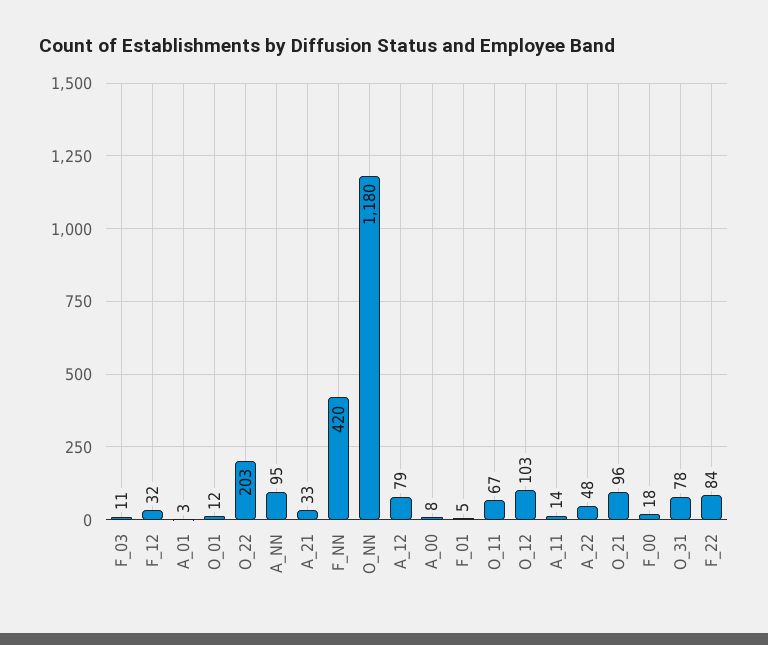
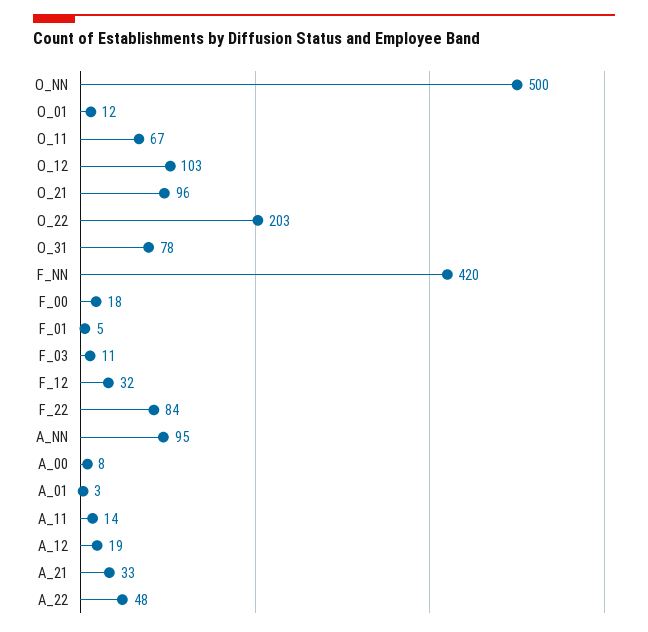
  {
    "F_03": 11,
    "F_12": 32,
    "A_01": 3,
    "O_01": 12,
    "O_22": 203,
    "A_NN": 95,
    "A_21": 33,
    "F_NN": 420,
-   "O_NN": 1180,
+   "O_NN": 500,
-   "A_12": 79,
+   "A_12": 19,
    "A_00": 8,
    "F_01": 5,
    "O_11": 67,
    "O_12": 103,
    "A_11": 14,
    "A_22": 48,
    "O_21": 96,
    "F_00": 18,
    "O_31": 78,
    "F_22": 84
  }

